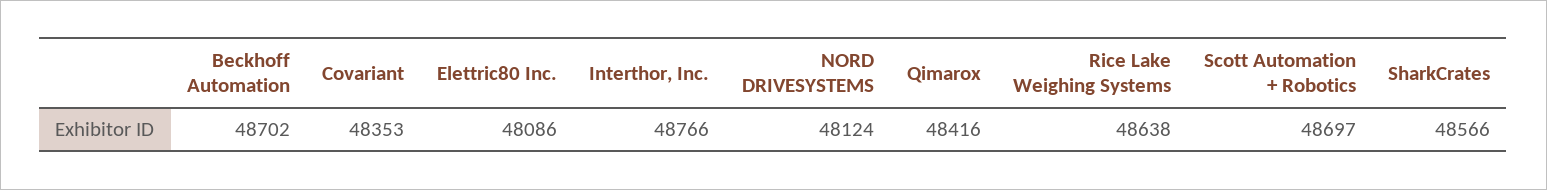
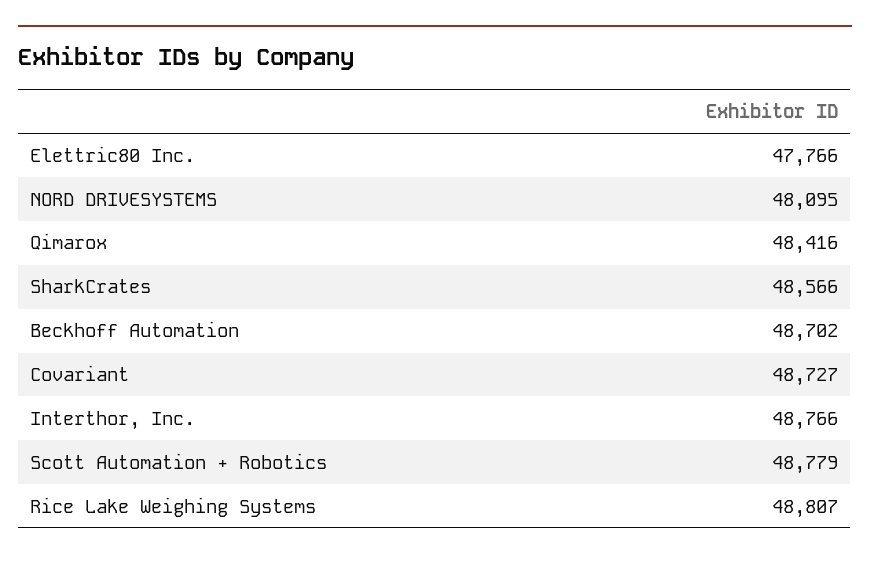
  {
    "Beckhoff Automation": 48702,
-   "Covariant": 48353,
+   "Covariant": 48727,
-   "Elettric80 Inc.": 48086,
+   "Elettric80 Inc.": 47766,
    "Interthor, Inc.": 48766,
-   "NORD DRIVESYSTEMS": 48124,
+   "NORD DRIVESYSTEMS": 48095,
    "Qimarox": 48416,
-   "Rice Lake Weighing Systems": 48638,
+   "Rice Lake Weighing Systems": 48807,
-   "Scott Automation + Robotics": 48697,
+   "Scott Automation + Robotics": 48779,
    "SharkCrates": 48566
  }

